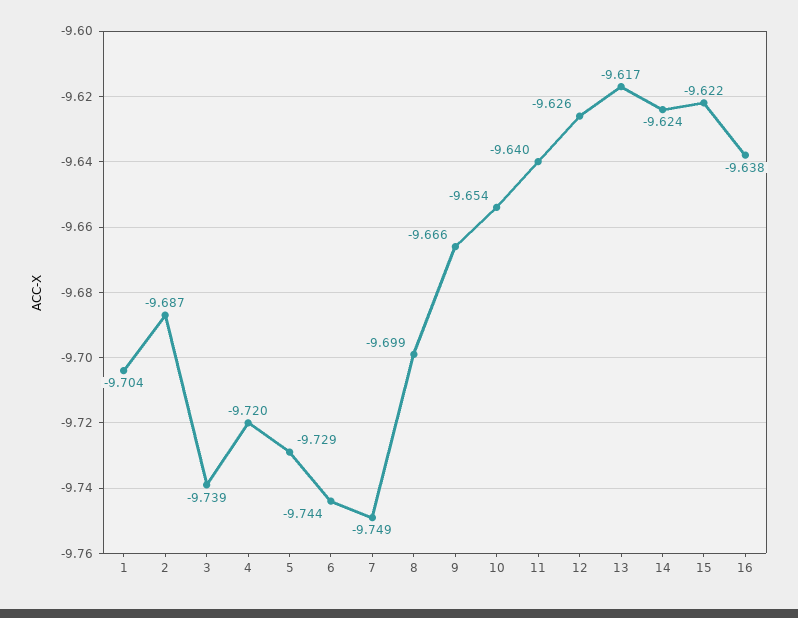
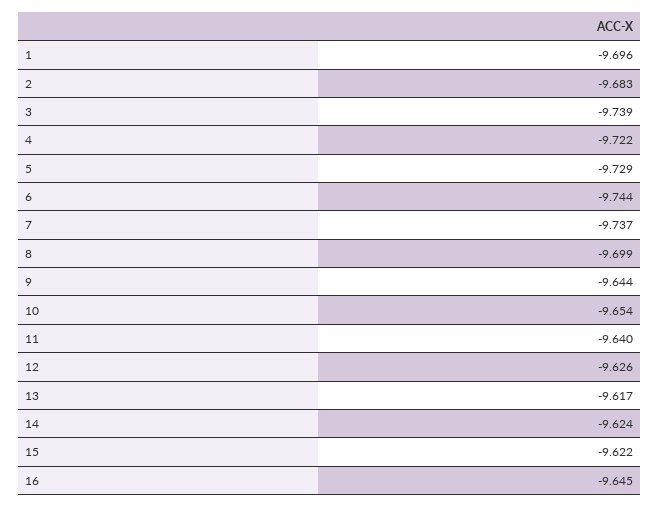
  {
-   "1": -9.704,
+   "1": -9.696,
-   "2": -9.687,
+   "2": -9.683,
    "3": -9.739,
-   "4": -9.72,
+   "4": -9.722,
    "5": -9.729,
    "6": -9.744,
-   "7": -9.749,
+   "7": -9.737,
    "8": -9.699,
-   "9": -9.666,
+   "9": -9.644,
    "10": -9.654,
    "11": -9.64,
    "12": -9.626,
    "13": -9.617,
    "14": -9.624,
    "15": -9.622,
-   "16": -9.638
+   "16": -9.645
  }

